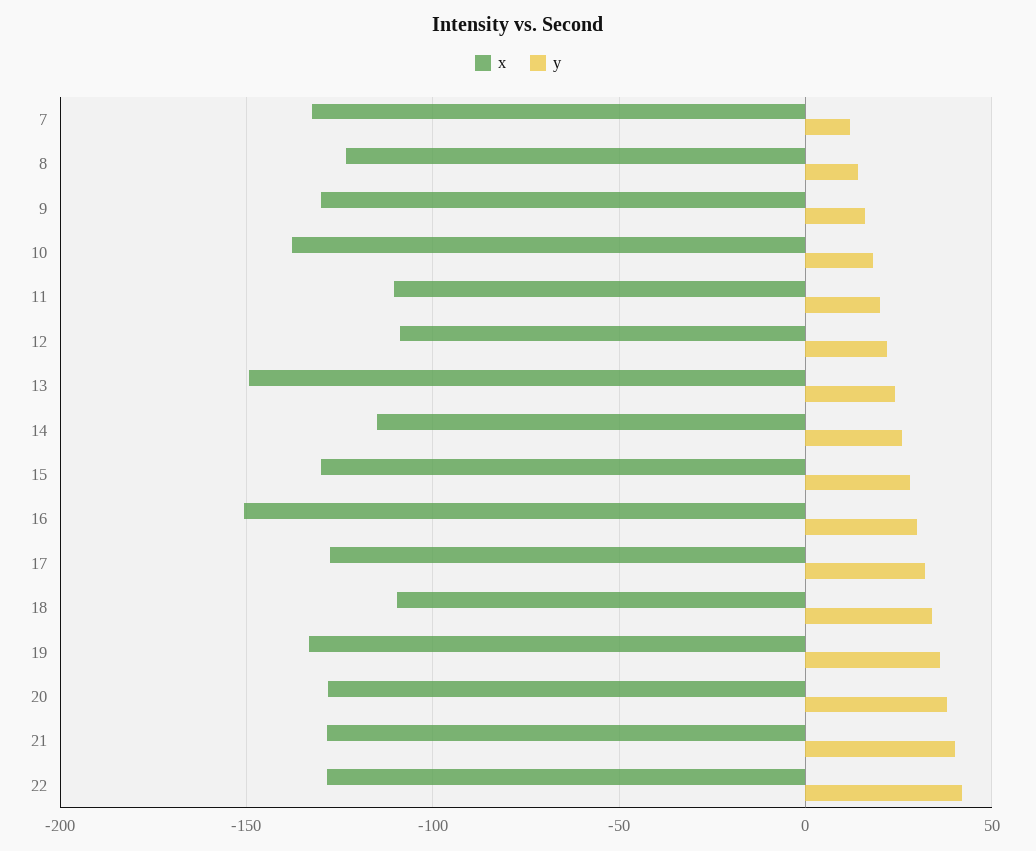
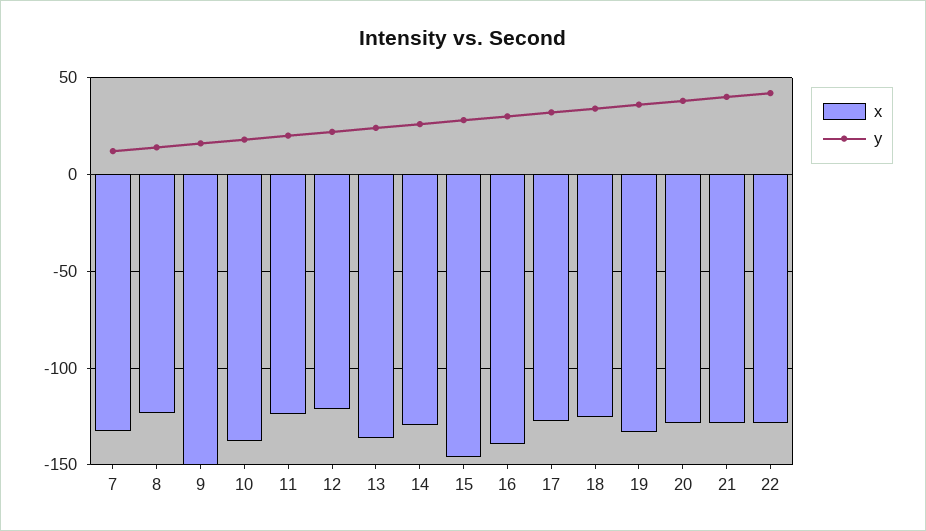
  {
    "x": {
      "7": -130,
      "8": -125,
-     "9": -130,
+     "9": -150,
      "10": -140,
-     "11": -110,
+     "11": -125,
-     "12": -110,
+     "12": -120,
-     "13": -150,
+     "13": -135,
-     "14": -115,
+     "14": -130,
-     "15": -130,
+     "15": -145,
-     "16": -150,
+     "16": -140,
      "17": -130,
-     "18": -110,
+     "18": -125,
      "19": -135,
      "20": -130,
      "21": -130,
      "22": -130
    },
    "y": {
      "7": 10,
      "8": 15,
      "9": 15,
      "10": 20,
      "11": 20,
      "12": 20,
      "13": 25,
      "14": 25,
      "15": 30,
      "16": 30,
      "17": 30,
      "18": 35,
      "19": 35,
      "20": 40,
      "21": 40,
      "22": 40
    }
  }

